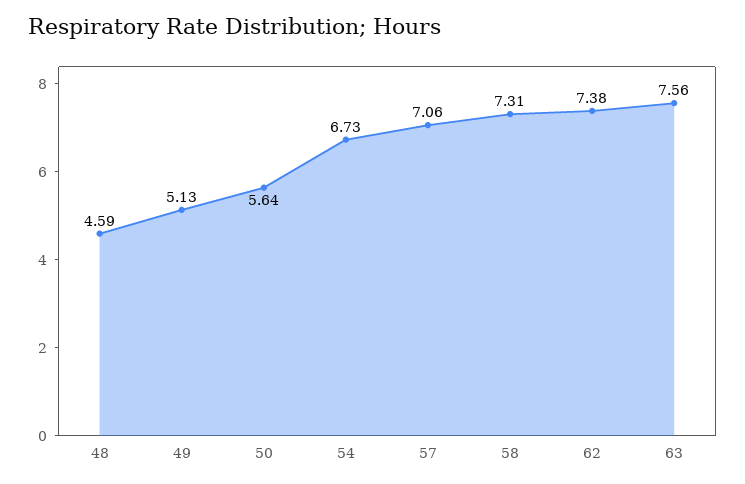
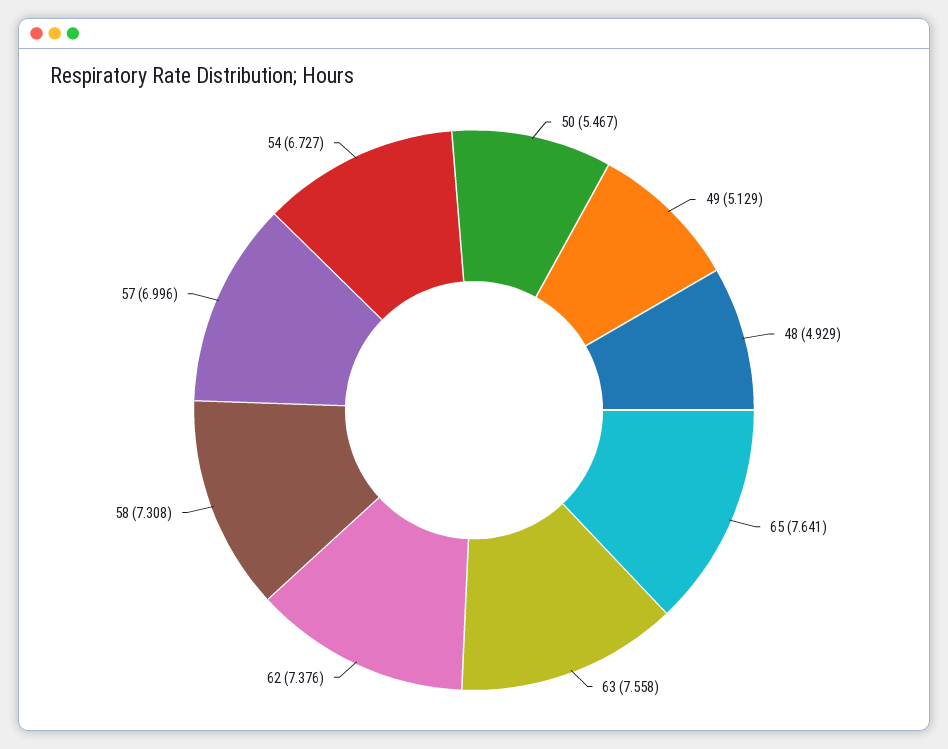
  {
-   "48": 4.59,
+   "48": 4.929,
    "49": 5.129,
-   "50": 5.64,
+   "50": 5.467,
    "54": 6.727,
-   "57": 7.06,
+   "57": 6.996,
    "58": 7.308,
    "62": 7.376,
-   "63": 7.558
+   "63": 7.558,
+   "65": 7.641
  }

